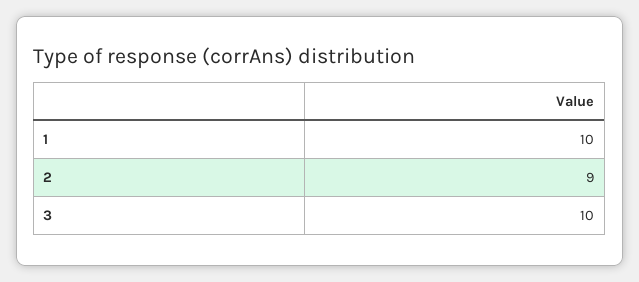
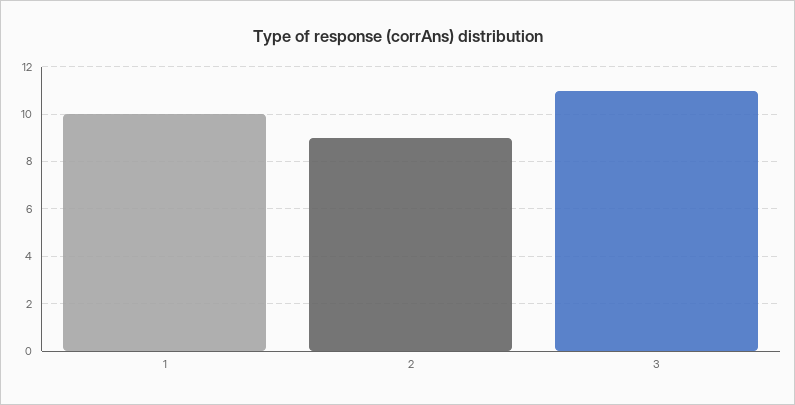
  {
    "1": 10,
    "2": 9,
-   "3": 10
+   "3": 11
  }

